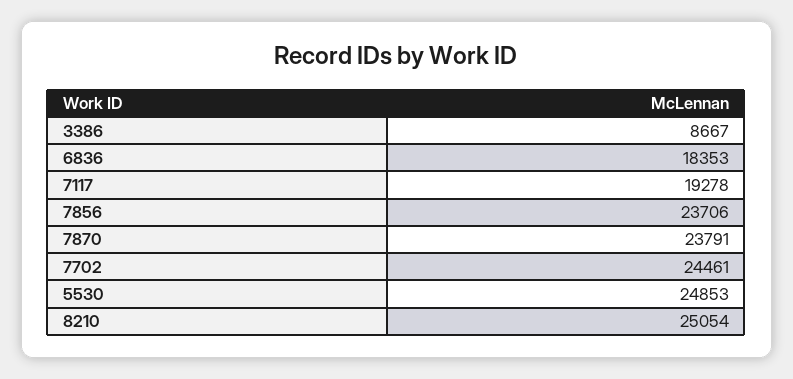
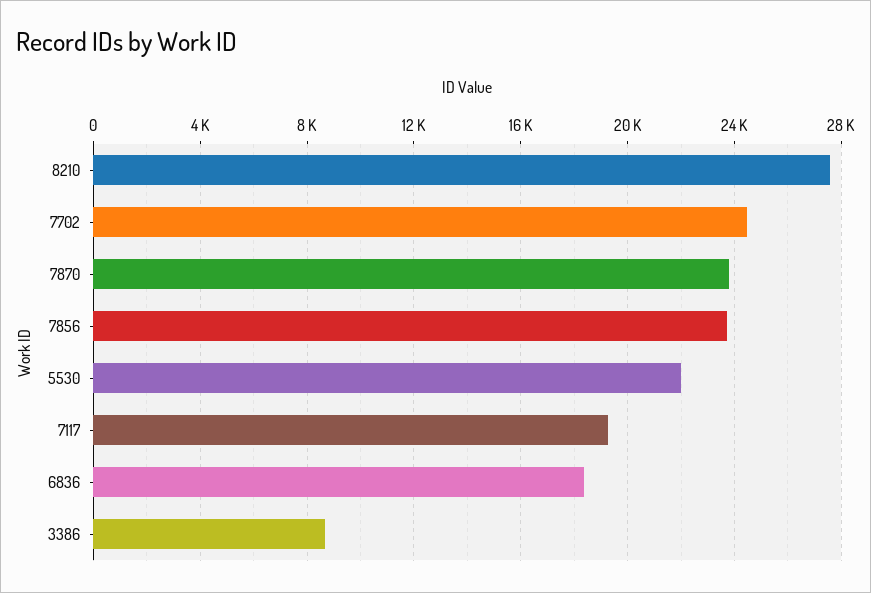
  {
    "3386": 8667,
    "6836": 18353,
    "7117": 19278,
    "7856": 23706,
    "7870": 23791,
    "7702": 24461,
-   "5530": 24853,
+   "5530": 22000,
-   "8210": 25054
+   "8210": 27500
  }

